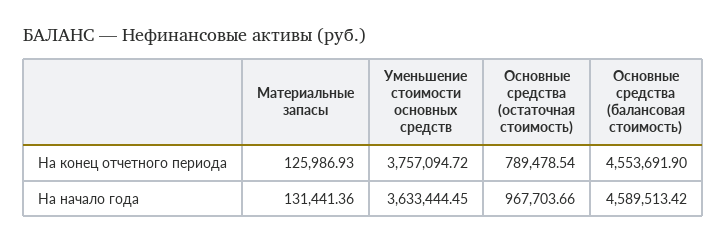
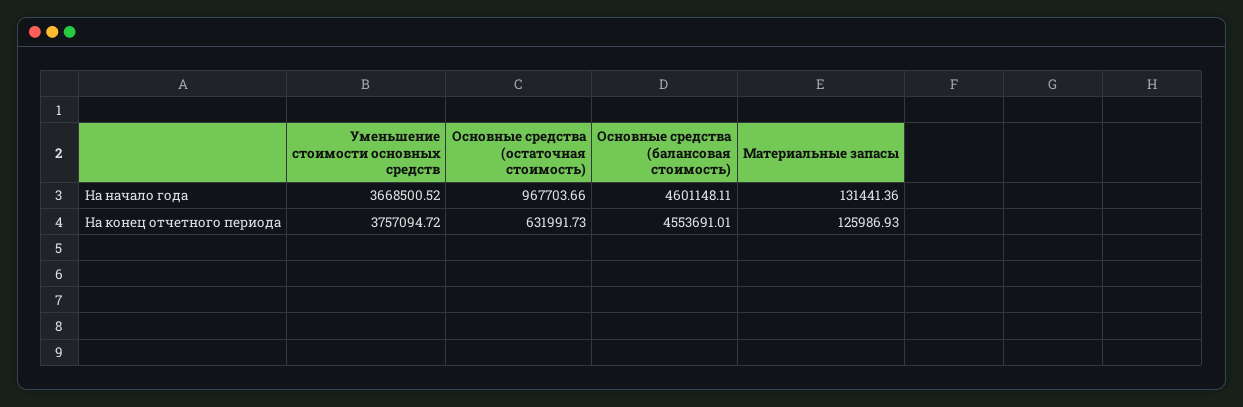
  {
    "Материальные запасы": {
      "На конец отчетного периода": 125986.93,
      "На начало года": 131441.36
    },
    "Уменьшение стоимости основных средств": {
      "На конец отчетного периода": 3757094.72,
-     "На начало года": 3633444.45
+     "На начало года": 3668500.52
    },
    "Основные средства (остаточная стоимость)": {
-     "На конец отчетного периода": 789478.54,
+     "На конец отчетного периода": 631991.73,
      "На начало года": 967703.66
    },
    "Основные средства (балансовая стоимость)": {
-     "На конец отчетного периода": 4553691.9,
+     "На конец отчетного периода": 4553691.01,
-     "На начало года": 4589513.42
+     "На начало года": 4601148.11
    }
  }

